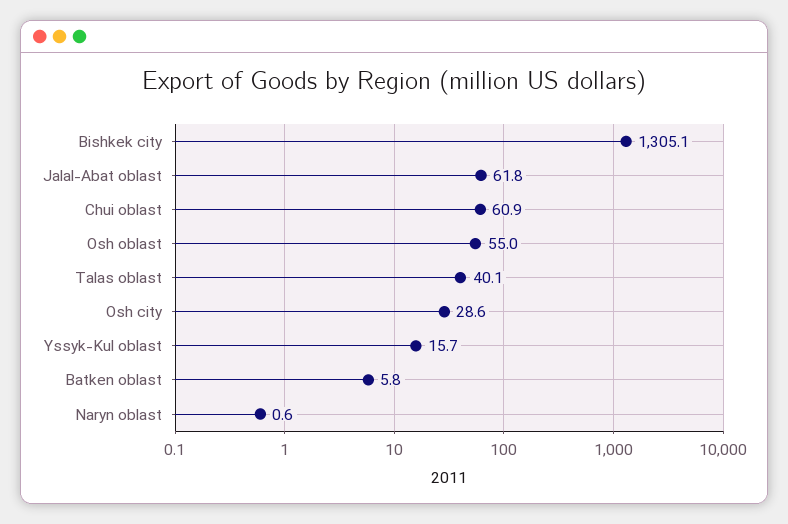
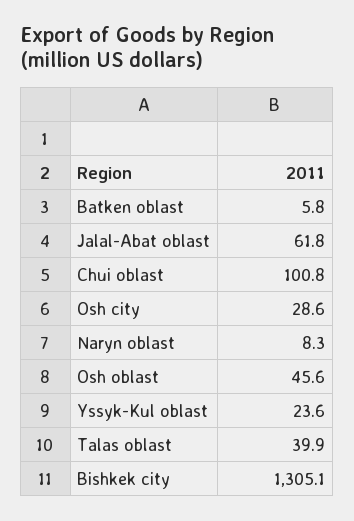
  {
    "Bishkek city": 1305.1,
    "Jalal-Abat oblast": 61.8,
-   "Chui oblast": 60.9,
+   "Chui oblast": 100.8,
-   "Osh oblast": 55,
+   "Osh oblast": 45.6,
-   "Talas oblast": 40.1,
+   "Talas oblast": 39.9,
    "Osh city": 28.6,
-   "Yssyk-Kul oblast": 15.7,
+   "Yssyk-Kul oblast": 23.6,
    "Batken oblast": 5.8,
-   "Naryn oblast": 0.6
+   "Naryn oblast": 8.3
  }

